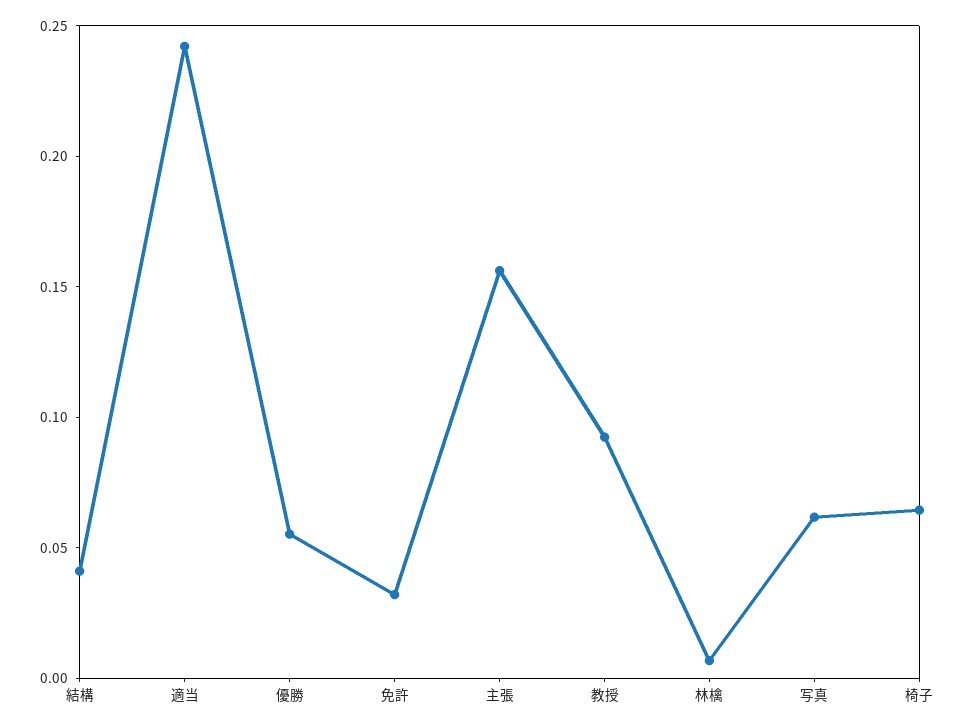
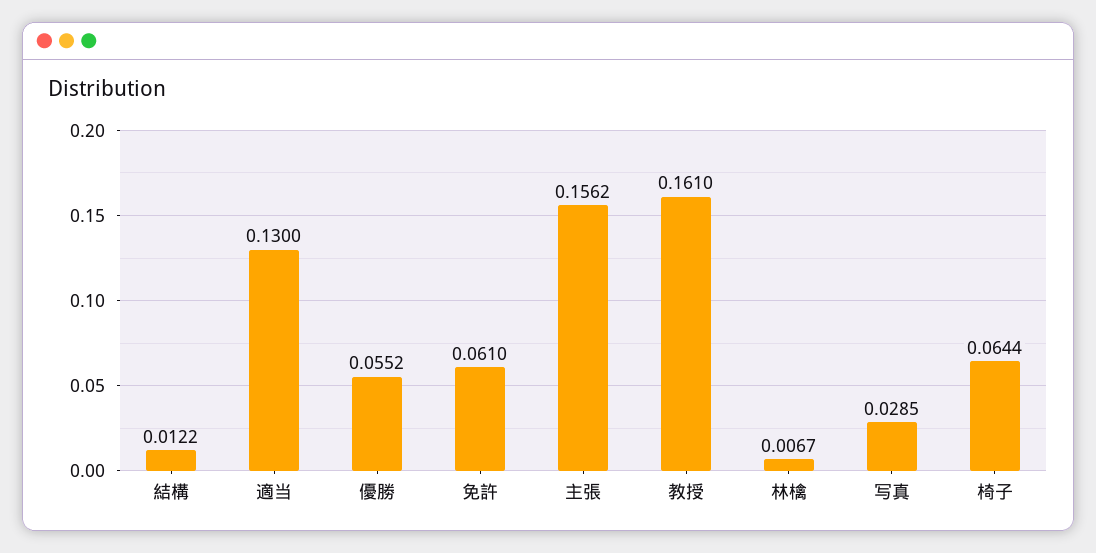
  {
-   "結構": 0.04,
+   "結構": 0.0122,
-   "適当": 0.24,
+   "適当": 0.13,
    "優勝": 0.0552,
-   "免許": 0.03,
+   "免許": 0.061,
    "主張": 0.1562,
-   "教授": 0.09,
+   "教授": 0.161,
    "林檎": 0.0067,
-   "写真": 0.06,
+   "写真": 0.0285,
    "椅子": 0.0644
  }

